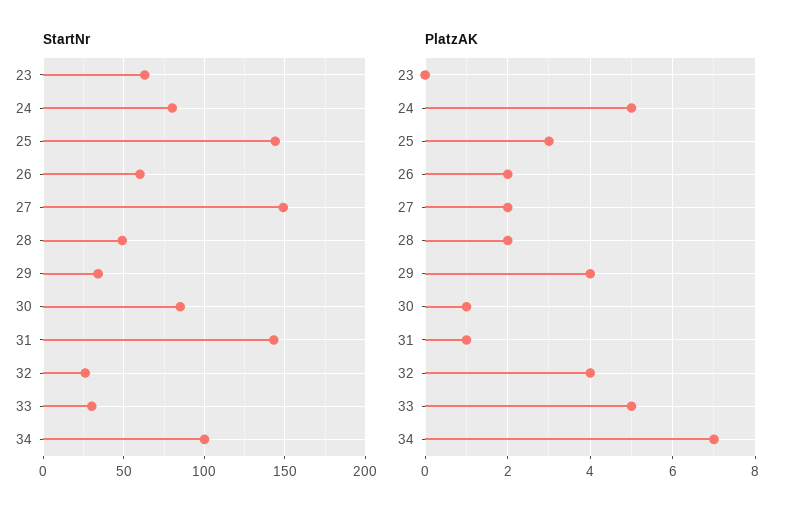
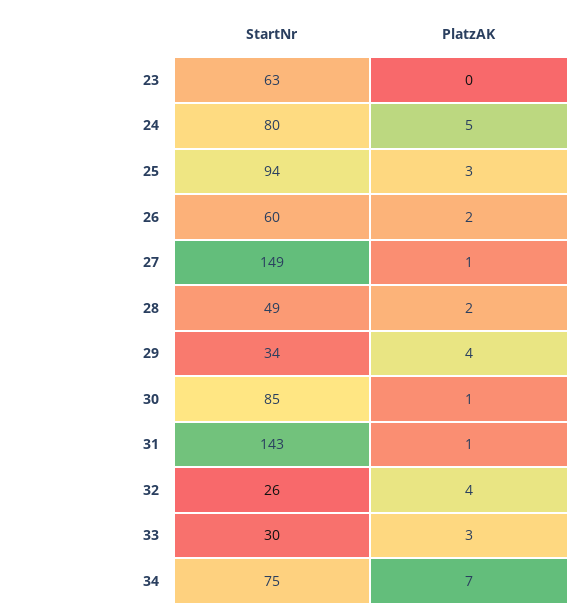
  {
    "StartNr": {
      "23": 63,
      "24": 80,
-     "25": 145,
+     "25": 94,
      "26": 60,
      "27": 149,
      "28": 49,
      "29": 34,
      "30": 85,
      "31": 143,
      "32": 26,
      "33": 30,
-     "34": 100
+     "34": 75
    },
    "PlatzAK": {
      "23": 0,
      "24": 5,
      "25": 3,
      "26": 2,
-     "27": 2,
+     "27": 1,
      "28": 2,
      "29": 4,
      "30": 1,
      "31": 1,
      "32": 4,
-     "33": 5,
+     "33": 3,
      "34": 7
    }
  }

